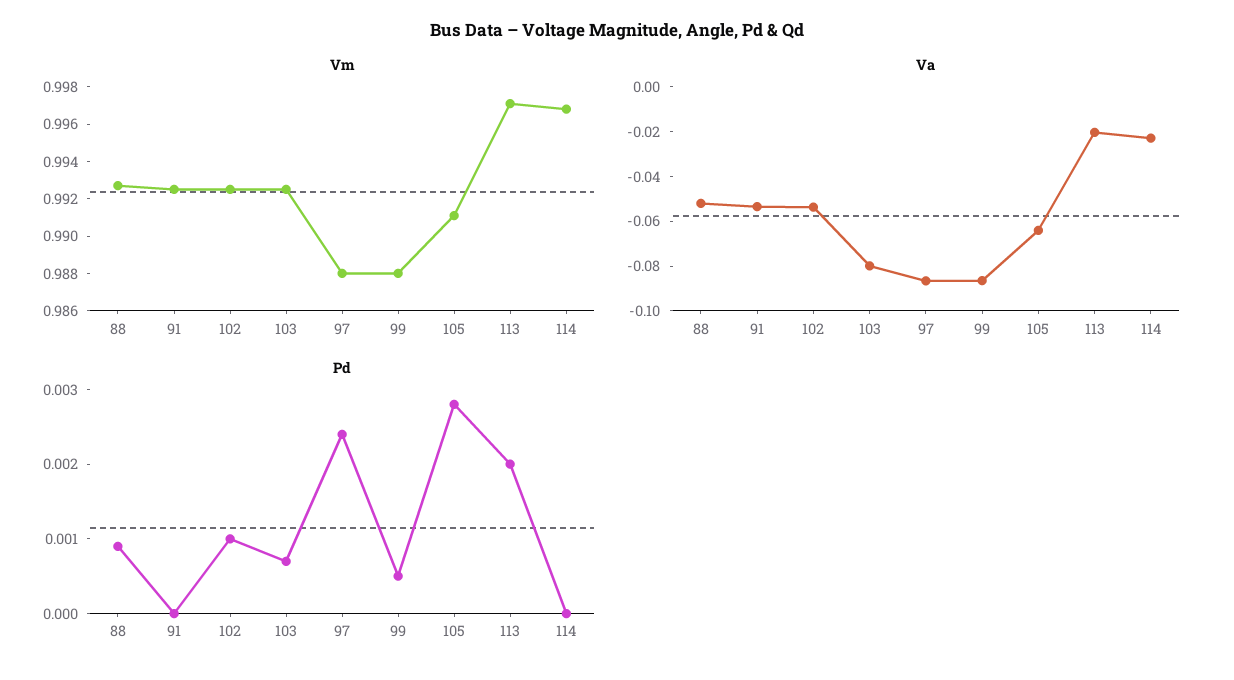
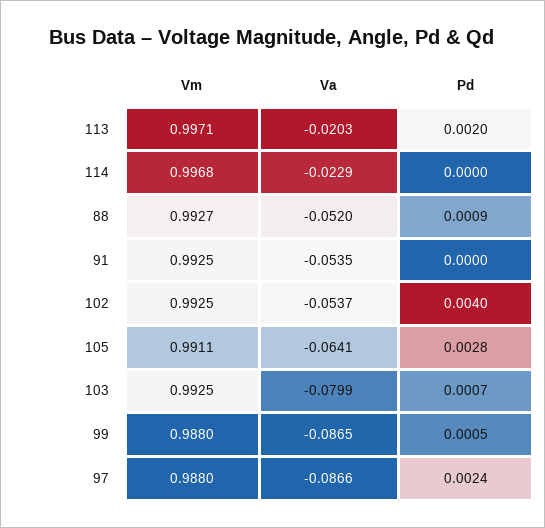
  {
    "Vm": {
      "88": 0.9927,
      "91": 0.9925,
      "102": 0.9925,
      "103": 0.9925,
      "97": 0.988,
      "99": 0.988,
      "105": 0.9911,
      "113": 0.9971,
      "114": 0.9968
    },
    "Va": {
      "88": -0.052,
      "91": -0.0535,
      "102": -0.0537,
      "103": -0.0799,
      "97": -0.0866,
      "99": -0.0865,
      "105": -0.0641,
      "113": -0.0203,
      "114": -0.0229
    },
    "Pd": {
      "88": 0.0009,
      "91": 0,
-     "102": 0.001,
+     "102": 0.004,
      "103": 0.0007,
      "97": 0.0024,
      "99": 0.0005,
      "105": 0.0028,
      "113": 0.002,
      "114": 0
    }
  }

